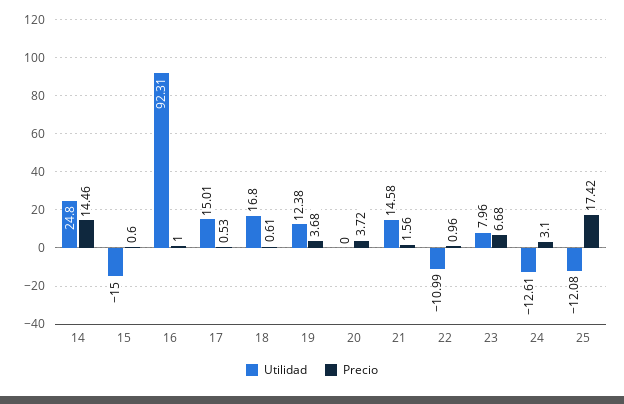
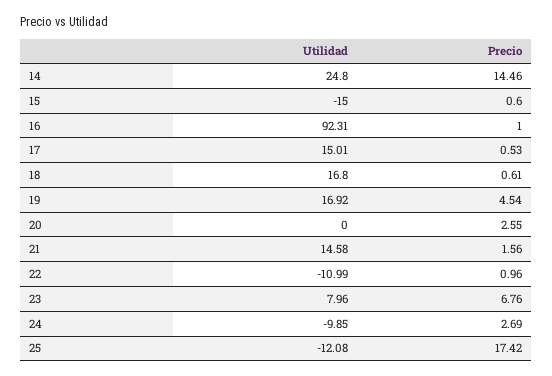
  {
    "Utilidad": {
      "14": 24.8,
      "15": -15,
      "16": 92.31,
      "17": 15.01,
      "18": 16.8,
-     "19": 12.38,
+     "19": 16.92,
      "20": 0,
      "21": 14.58,
      "22": -10.99,
      "23": 7.96,
-     "24": -12.61,
+     "24": -9.85,
      "25": -12.08
    },
    "Precio": {
      "14": 14.46,
      "15": 0.6,
      "16": 1,
      "17": 0.53,
      "18": 0.61,
-     "19": 3.68,
+     "19": 4.54,
-     "20": 3.72,
+     "20": 2.55,
      "21": 1.56,
      "22": 0.96,
-     "23": 6.68,
+     "23": 6.76,
-     "24": 3.1,
+     "24": 2.69,
      "25": 17.42
    }
  }

